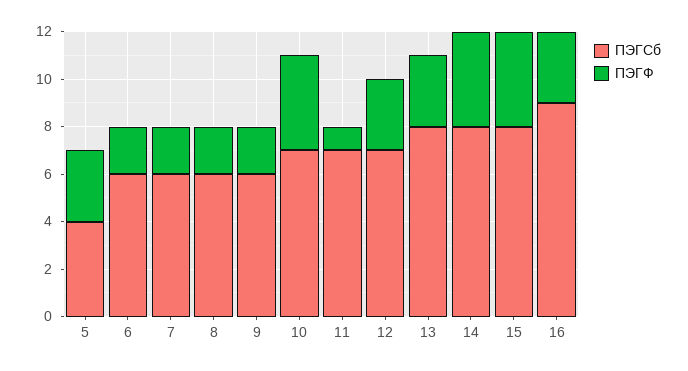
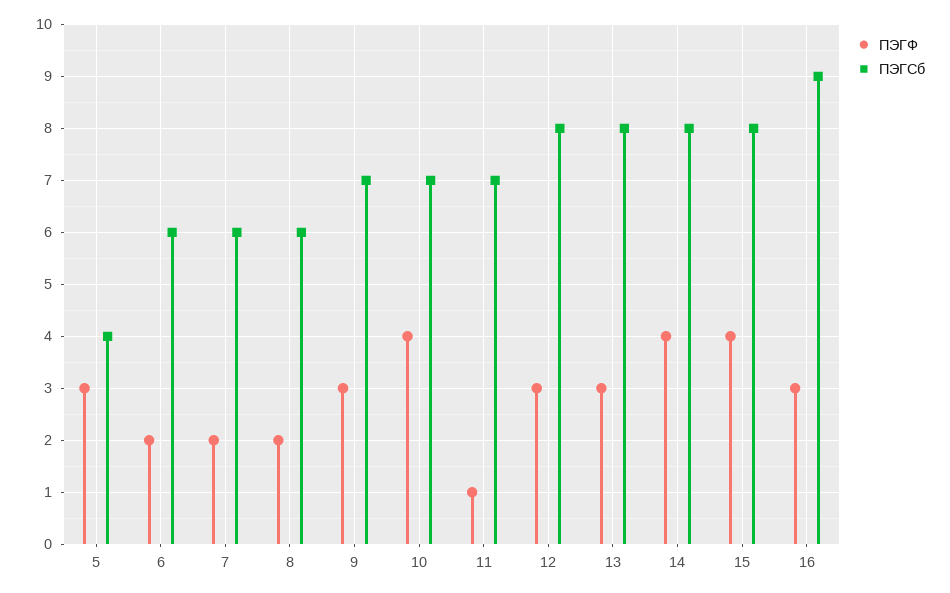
  {
    "ПЭГСб": {
      "5": 4,
      "6": 6,
      "7": 6,
      "8": 6,
-     "9": 6,
+     "9": 7,
      "10": 7,
      "11": 7,
-     "12": 7,
+     "12": 8,
      "13": 8,
      "14": 8,
      "15": 8,
      "16": 9
    },
    "ПЭГФ": {
      "5": 3,
      "6": 2,
      "7": 2,
      "8": 2,
-     "9": 2,
+     "9": 3,
      "10": 4,
      "11": 1,
      "12": 3,
      "13": 3,
      "14": 4,
      "15": 4,
      "16": 3
    }
  }

